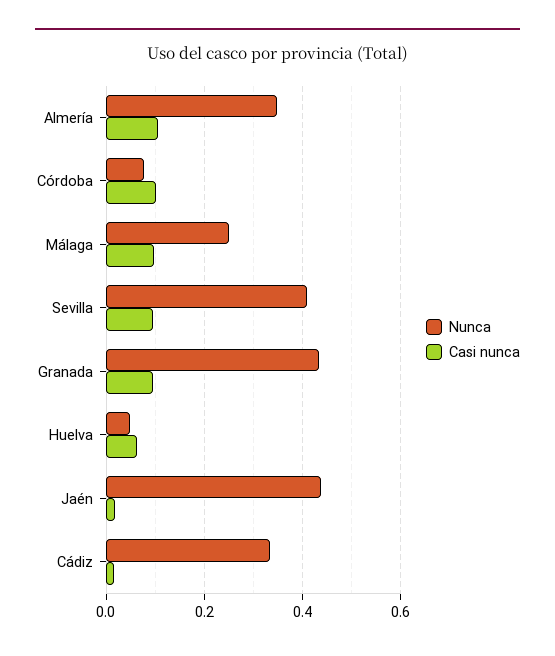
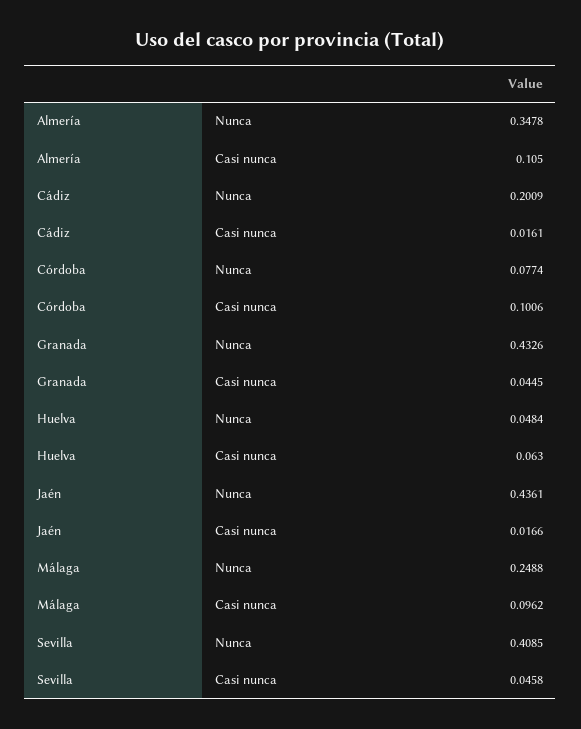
  {
    "Nunca": {
      "Almería": 0.3478,
      "Córdoba": 0.0774,
      "Málaga": 0.2488,
      "Sevilla": 0.4085,
      "Granada": 0.4326,
      "Huelva": 0.0484,
      "Jaén": 0.4361,
-     "Cádiz": 0.34
+     "Cádiz": 0.2009
    },
    "Casi nunca": {
      "Almería": 0.105,
      "Córdoba": 0.1006,
      "Málaga": 0.0962,
-     "Sevilla": 0.1,
+     "Sevilla": 0.0458,
-     "Granada": 0.1,
+     "Granada": 0.0445,
      "Huelva": 0.063,
      "Jaén": 0.0166,
      "Cádiz": 0.0161
    }
  }

